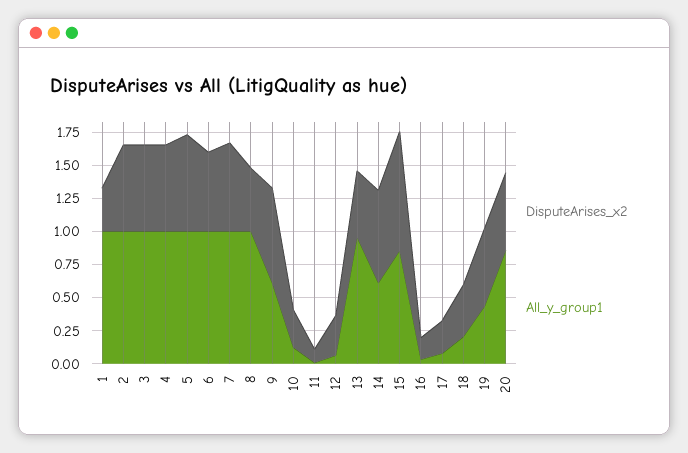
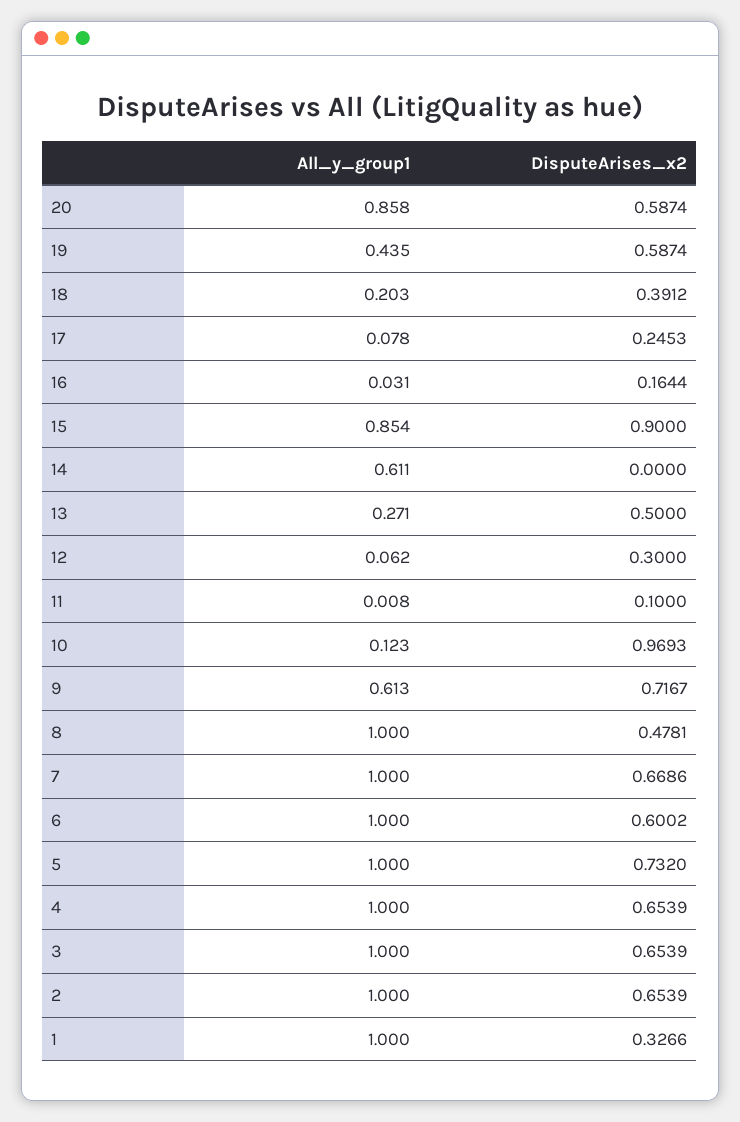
  {
    "DisputeArises_x2": {
      "1": 0.3266,
      "2": 0.6539,
      "3": 0.6539,
      "4": 0.6539,
      "5": 0.732,
      "6": 0.6002,
      "7": 0.6686,
      "8": 0.4781,
      "9": 0.7167,
-     "10": 0.25,
+     "10": 0.9693,
      "11": 0.1,
      "12": 0.3,
      "13": 0.5,
-     "14": 0.75,
+     "14": 0,
      "15": 0.9,
      "16": 0.1644,
      "17": 0.2453,
      "18": 0.3912,
      "19": 0.5874,
      "20": 0.5874
    },
    "All_y_group1": {
      "1": 1,
      "2": 1,
      "3": 1,
      "4": 1,
      "5": 1,
      "6": 1,
      "7": 1,
      "8": 1,
      "9": 0.613,
      "10": 0.123,
      "11": 0.008,
      "12": 0.062,
-     "13": 1,
+     "13": 0.271,
      "14": 0.611,
      "15": 0.854,
      "16": 0.031,
      "17": 0.078,
      "18": 0.203,
      "19": 0.435,
      "20": 0.858
    }
  }

